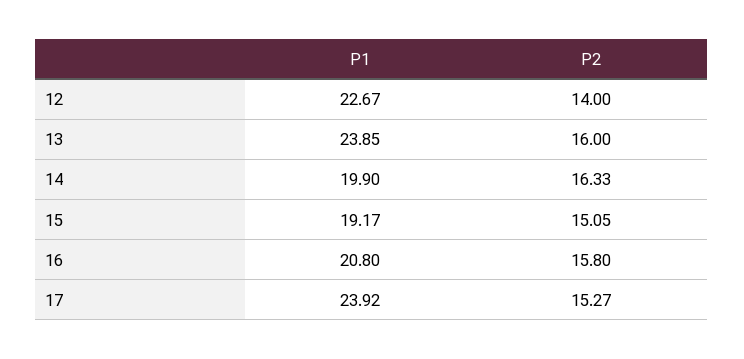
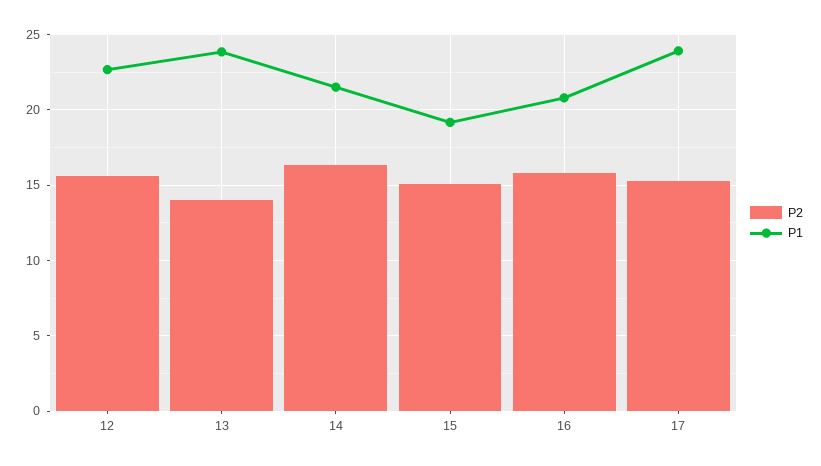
  {
    "P1": {
      "12": 22.67,
      "13": 23.85,
-     "14": 19.9,
+     "14": 21.5,
      "15": 19.17,
      "16": 20.8,
      "17": 23.92
    },
    "P2": {
-     "12": 14,
+     "12": 15.5,
-     "13": 16,
+     "13": 14,
      "14": 16.33,
      "15": 15.05,
      "16": 15.8,
      "17": 15.27
    }
  }

